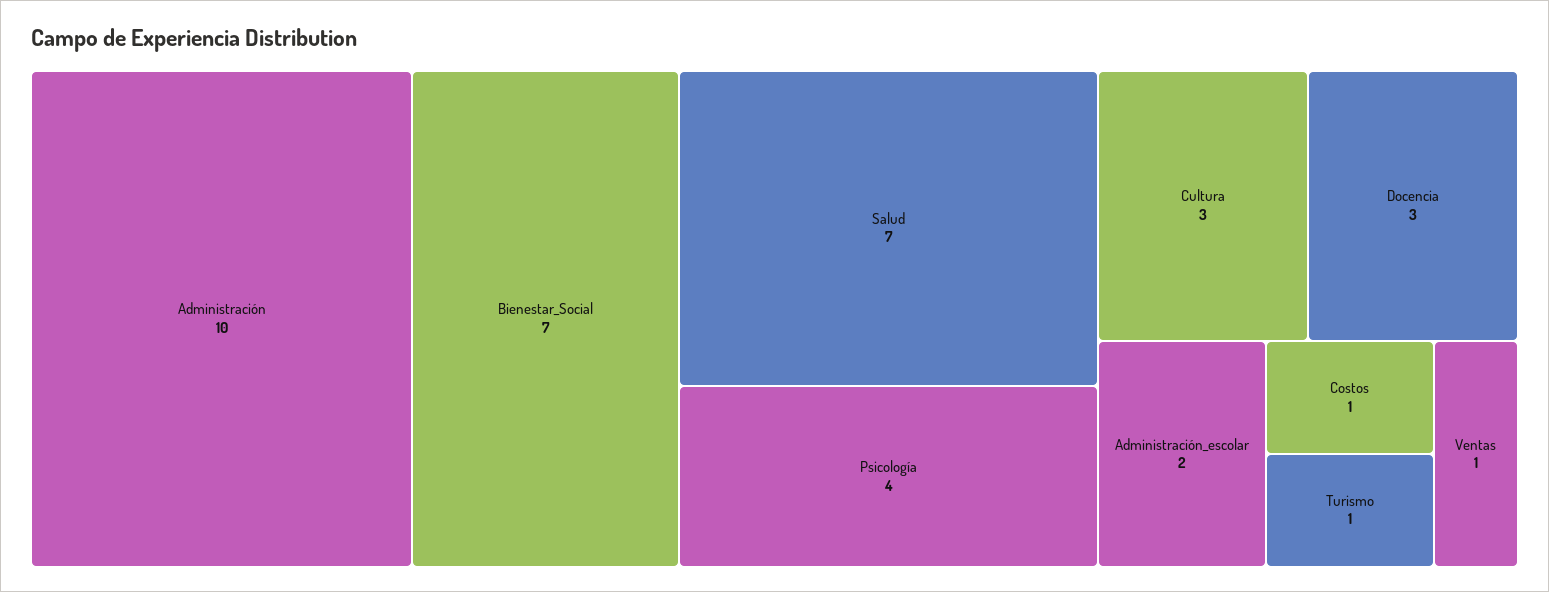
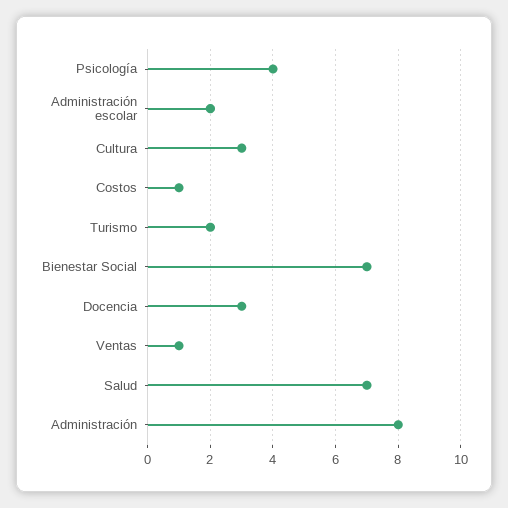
  {
-   "Administración": 10,
+   "Administración": 8,
    "Bienestar_Social": 7,
    "Salud": 7,
    "Psicología": 4,
    "Cultura": 3,
    "Docencia": 3,
    "Administración_escolar": 2,
    "Costos": 1,
-   "Turismo": 1,
+   "Turismo": 2,
    "Ventas": 1
  }

